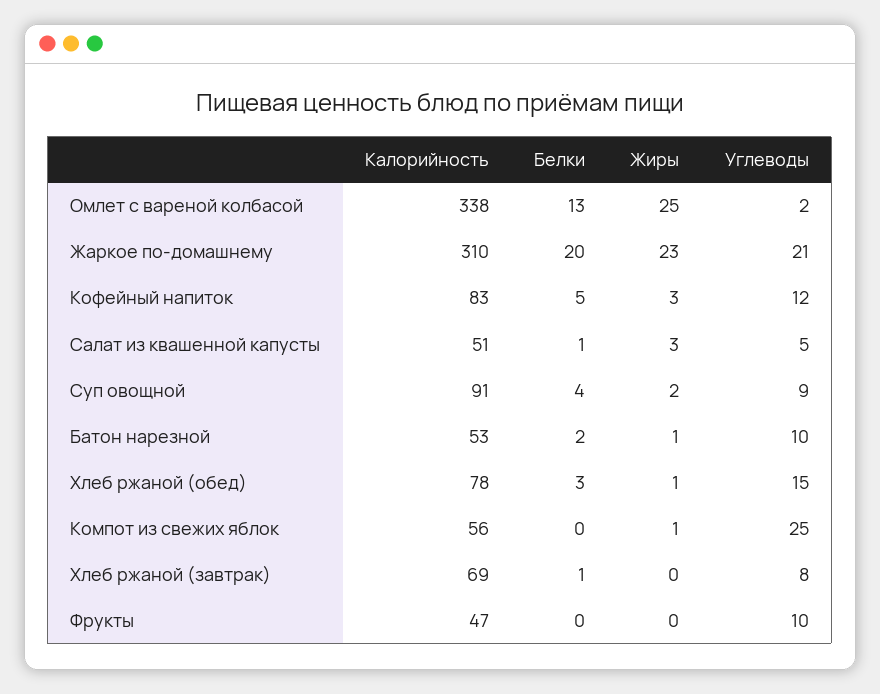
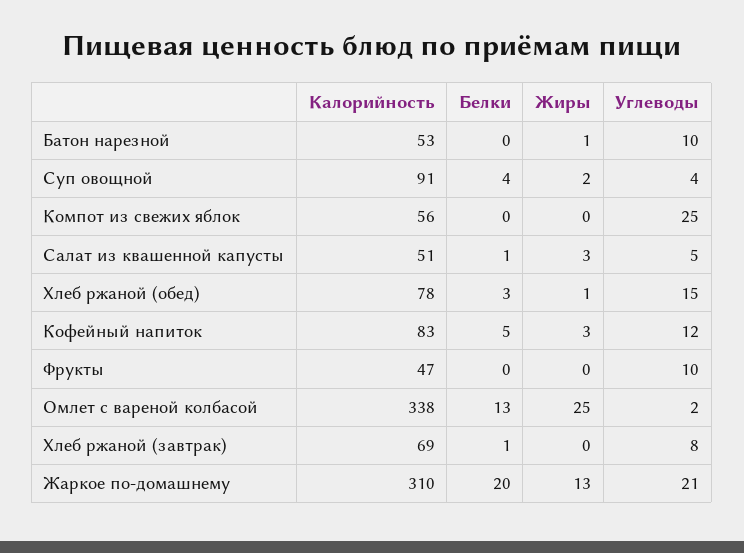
  {
    "Калорийность": {
      "Омлет с вареной колбасой": 338,
      "Жаркое по-домашнему": 310,
      "Кофейный напиток": 83,
      "Салат из квашенной капусты": 51,
      "Суп овощной": 91,
      "Батон нарезной": 53,
      "Хлеб ржаной (обед)": 78,
      "Компот из свежих яблок": 56,
      "Хлеб ржаной (завтрак)": 69,
      "Фрукты": 47
    },
    "Белки": {
      "Омлет с вареной колбасой": 13,
      "Жаркое по-домашнему": 20,
      "Кофейный напиток": 5,
      "Салат из квашенной капусты": 1,
      "Суп овощной": 4,
-     "Батон нарезной": 2,
+     "Батон нарезной": 0,
      "Хлеб ржаной (обед)": 3,
      "Компот из свежих яблок": 0,
      "Хлеб ржаной (завтрак)": 1,
      "Фрукты": 0
    },
    "Жиры": {
      "Омлет с вареной колбасой": 25,
-     "Жаркое по-домашнему": 23,
+     "Жаркое по-домашнему": 13,
      "Кофейный напиток": 3,
      "Салат из квашенной капусты": 3,
      "Суп овощной": 2,
      "Батон нарезной": 1,
      "Хлеб ржаной (обед)": 1,
-     "Компот из свежих яблок": 1,
+     "Компот из свежих яблок": 0,
      "Хлеб ржаной (завтрак)": 0,
      "Фрукты": 0
    },
    "Углеводы": {
      "Омлет с вареной колбасой": 2,
      "Жаркое по-домашнему": 21,
      "Кофейный напиток": 12,
      "Салат из квашенной капусты": 5,
-     "Суп овощной": 9,
+     "Суп овощной": 4,
      "Батон нарезной": 10,
      "Хлеб ржаной (обед)": 15,
      "Компот из свежих яблок": 25,
      "Хлеб ржаной (завтрак)": 8,
      "Фрукты": 10
    }
  }

